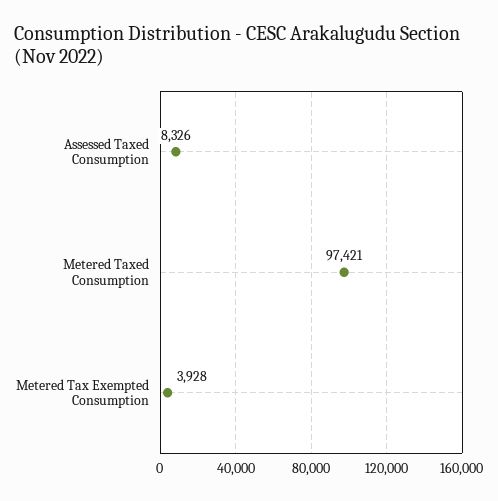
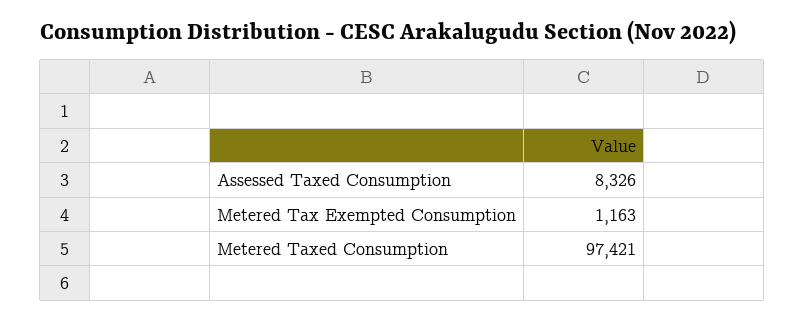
  {
    "Assessed Taxed Consumption": 8326,
    "Metered Taxed Consumption": 97421,
-   "Metered Tax Exempted Consumption": 3928
+   "Metered Tax Exempted Consumption": 1163
  }

